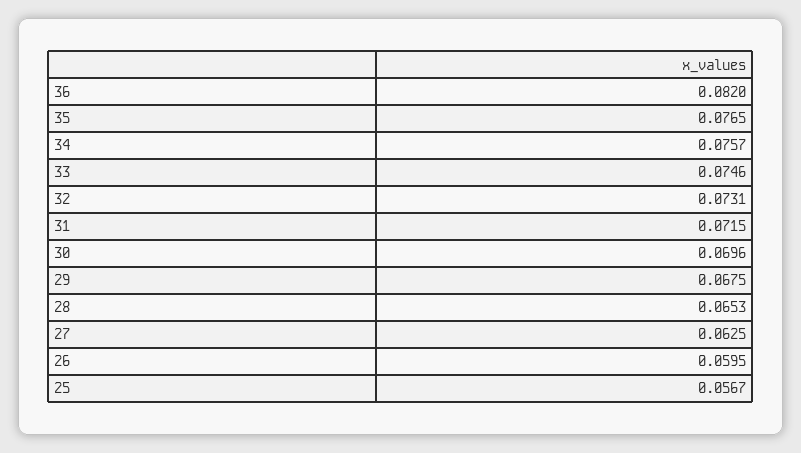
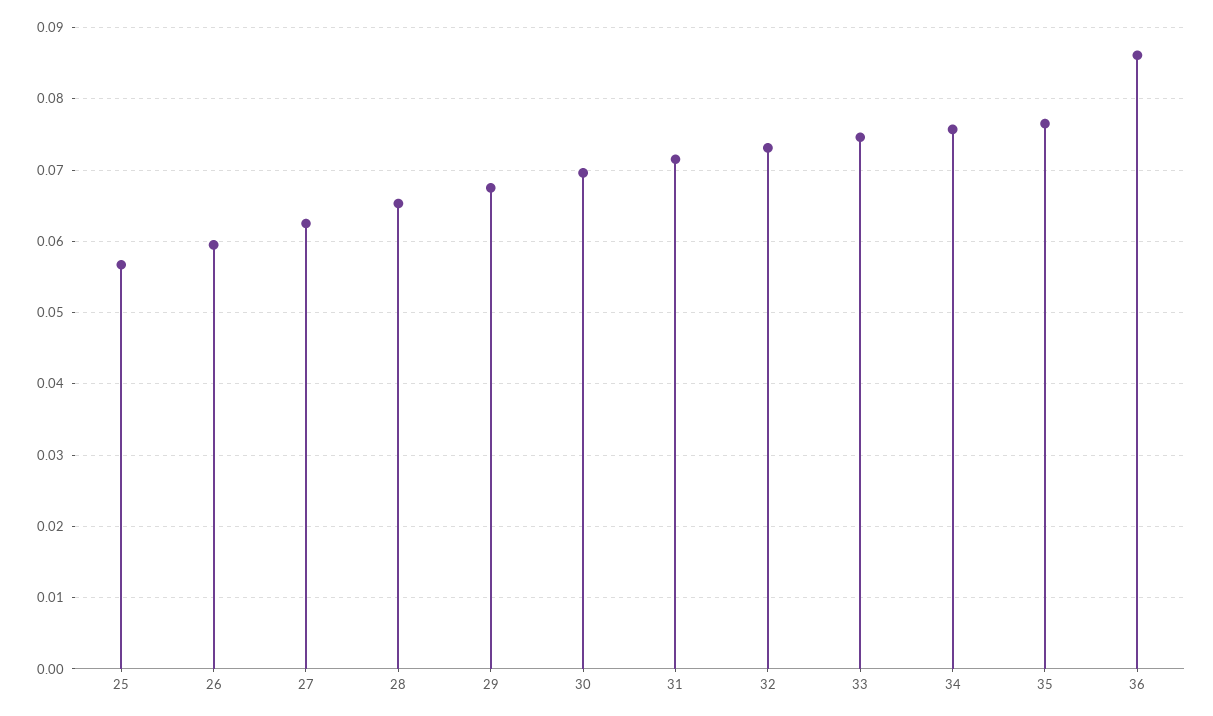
  {
-   "36": 0.082,
+   "36": 0.086,
    "35": 0.0765,
    "34": 0.0757,
    "33": 0.0746,
    "32": 0.0731,
    "31": 0.0715,
    "30": 0.0696,
    "29": 0.0675,
    "28": 0.0653,
    "27": 0.0625,
    "26": 0.0595,
    "25": 0.0567
  }

